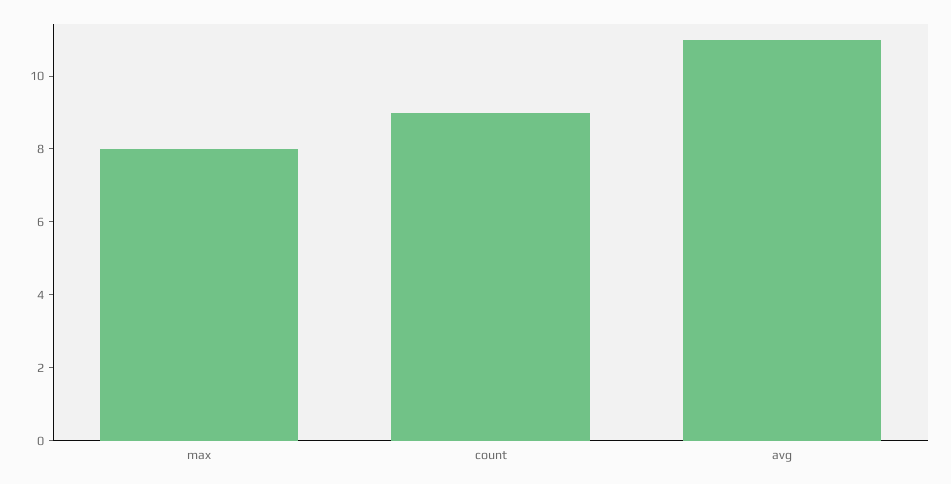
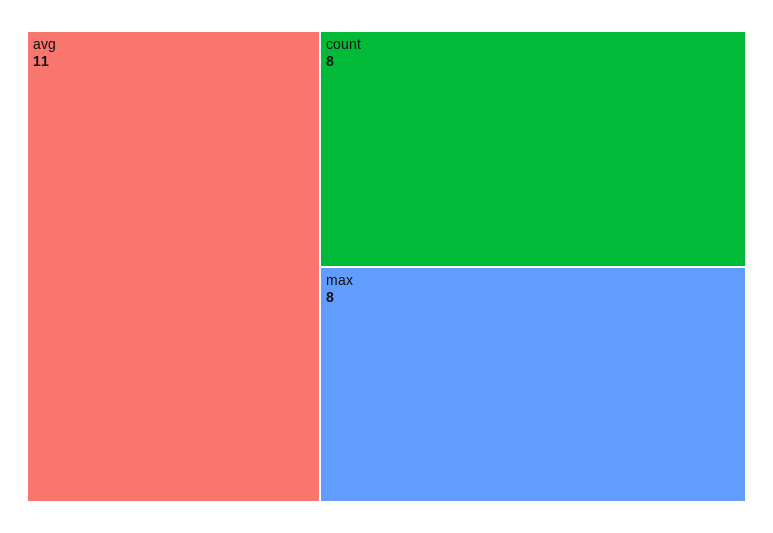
  {
    "max": 8,
-   "count": 9,
+   "count": 8,
    "avg": 11
  }

